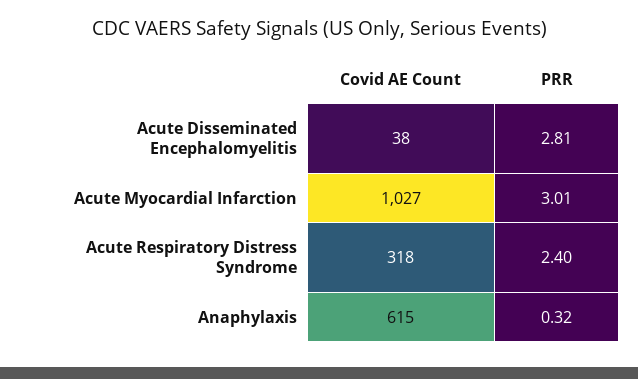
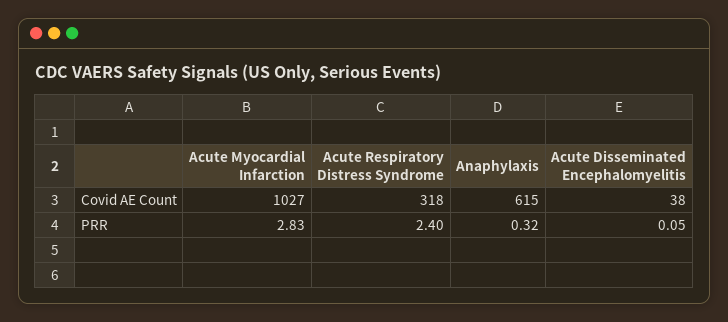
  {
    "Covid AE Count": {
      "Acute Disseminated Encephalomyelitis": 38,
      "Acute Myocardial Infarction": 1027,
      "Acute Respiratory Distress Syndrome": 318,
      "Anaphylaxis": 615
    },
    "PRR": {
-     "Acute Disseminated Encephalomyelitis": 2.81,
+     "Acute Disseminated Encephalomyelitis": 0.05,
-     "Acute Myocardial Infarction": 3.01,
+     "Acute Myocardial Infarction": 2.83,
      "Acute Respiratory Distress Syndrome": 2.4,
      "Anaphylaxis": 0.32
    }
  }

